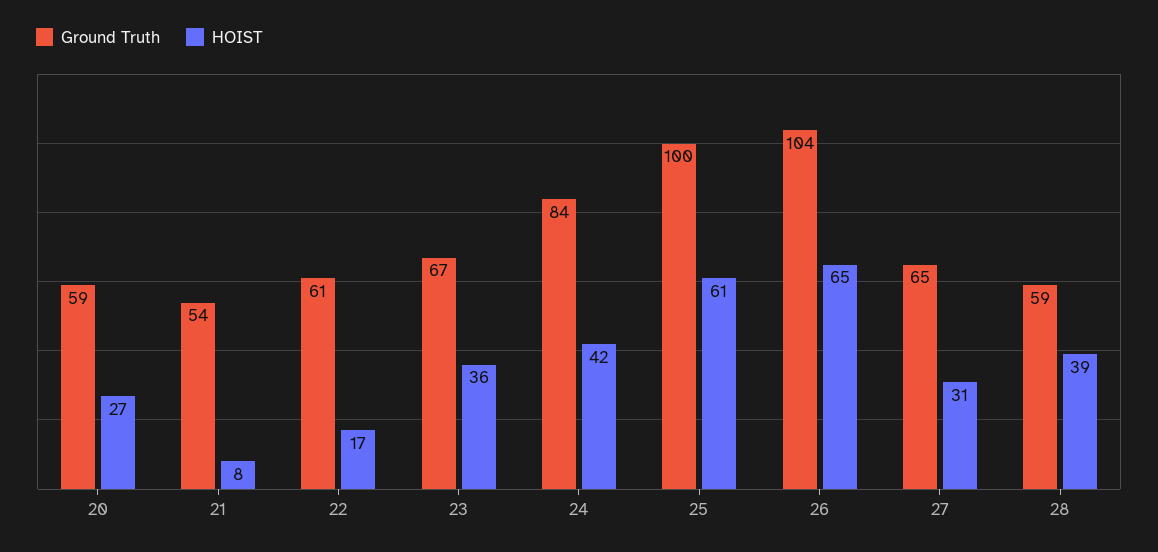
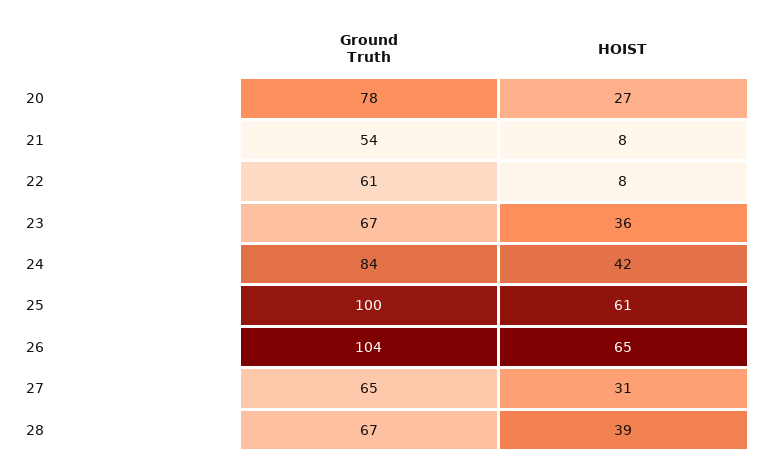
  {
    "Ground Truth": {
-     "20": 59,
+     "20": 78,
      "21": 54,
      "22": 61,
      "23": 67,
      "24": 84,
      "25": 100,
      "26": 104,
      "27": 65,
-     "28": 59
+     "28": 67
    },
    "HOIST": {
      "20": 27,
      "21": 8,
-     "22": 17,
+     "22": 8,
      "23": 36,
      "24": 42,
      "25": 61,
      "26": 65,
      "27": 31,
      "28": 39
    }
  }

